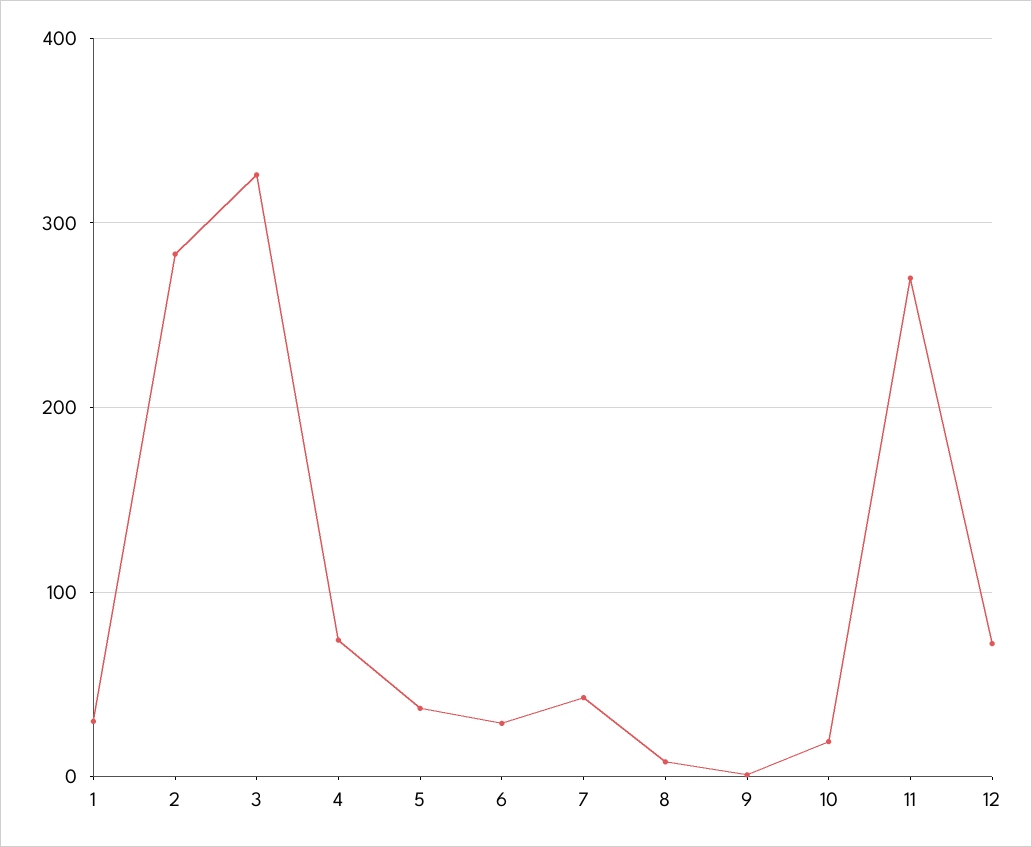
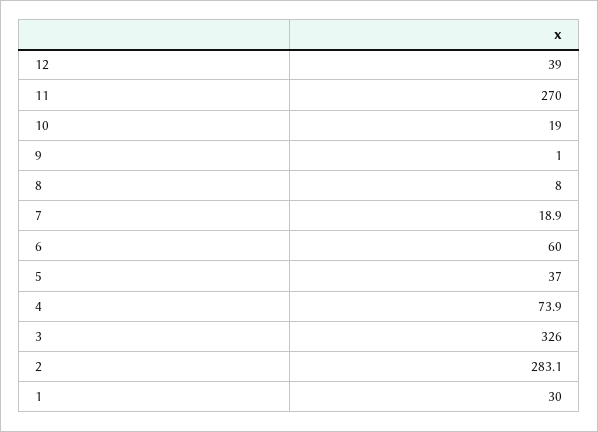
  {
    "1": 30,
    "2": 283.1,
    "3": 326,
    "4": 73.9,
    "5": 37,
-   "6": 30,
+   "6": 60,
-   "7": 40,
+   "7": 18.9,
    "8": 8,
    "9": 1,
    "10": 19,
    "11": 270,
-   "12": 70
+   "12": 39
  }

